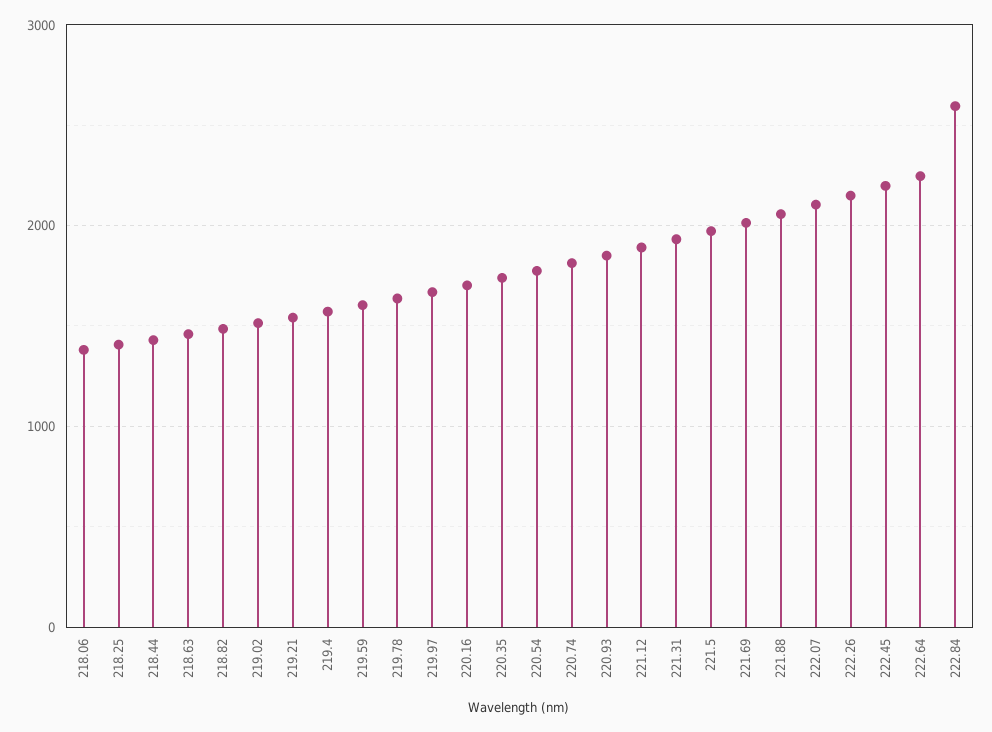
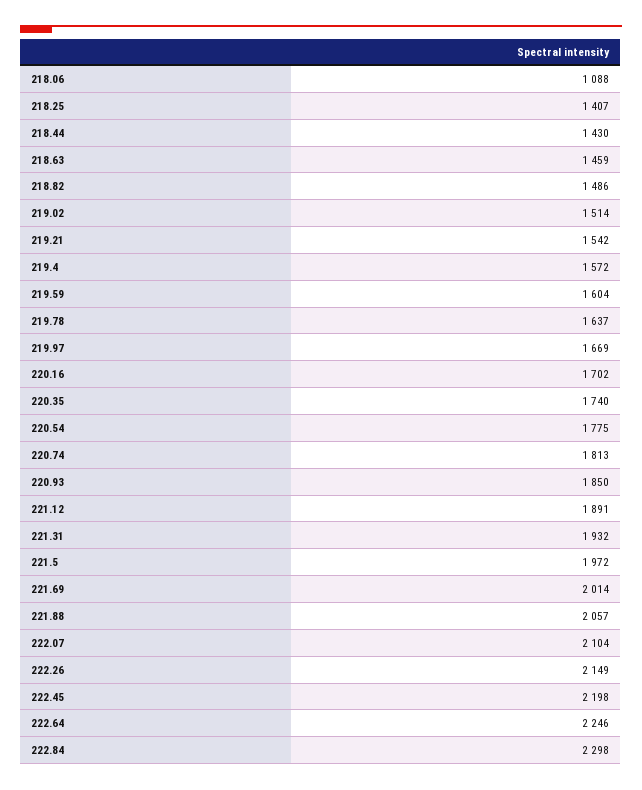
  {
-   "218.06": 1400,
+   "218.06": 1088,
    "218.25": 1407,
    "218.44": 1430,
    "218.63": 1459,
    "218.82": 1486,
    "219.02": 1514,
    "219.21": 1542,
    "219.4": 1572,
    "219.59": 1604,
    "219.78": 1637,
    "219.97": 1669,
    "220.16": 1702,
    "220.35": 1740,
    "220.54": 1775,
    "220.74": 1813,
    "220.93": 1850,
    "221.12": 1891,
    "221.31": 1932,
    "221.5": 1972,
    "221.69": 2014,
    "221.88": 2057,
    "222.07": 2104,
    "222.26": 2149,
    "222.45": 2198,
    "222.64": 2246,
-   "222.84": 2600
+   "222.84": 2298
  }

